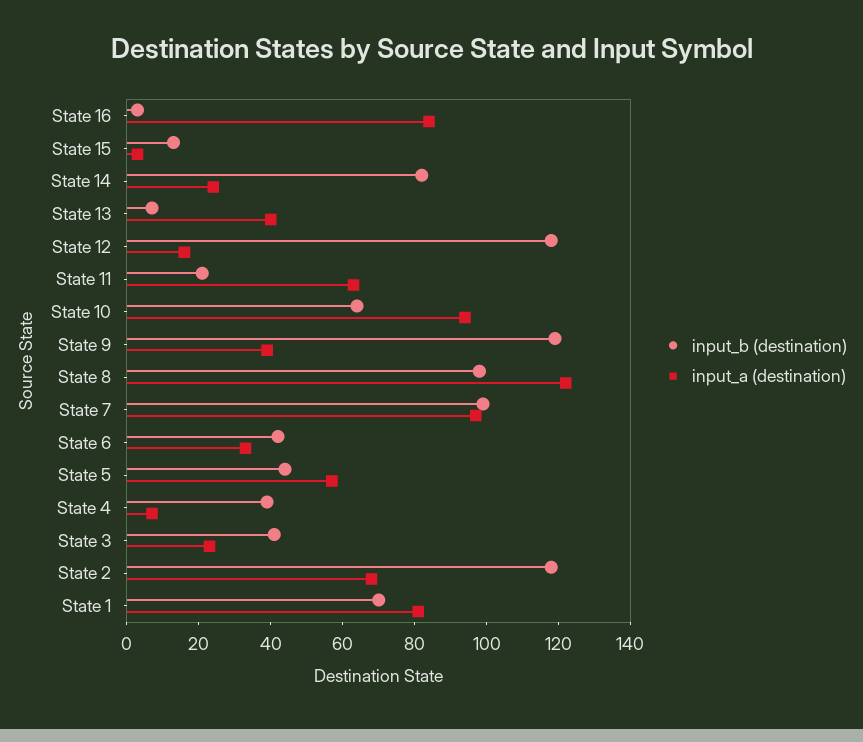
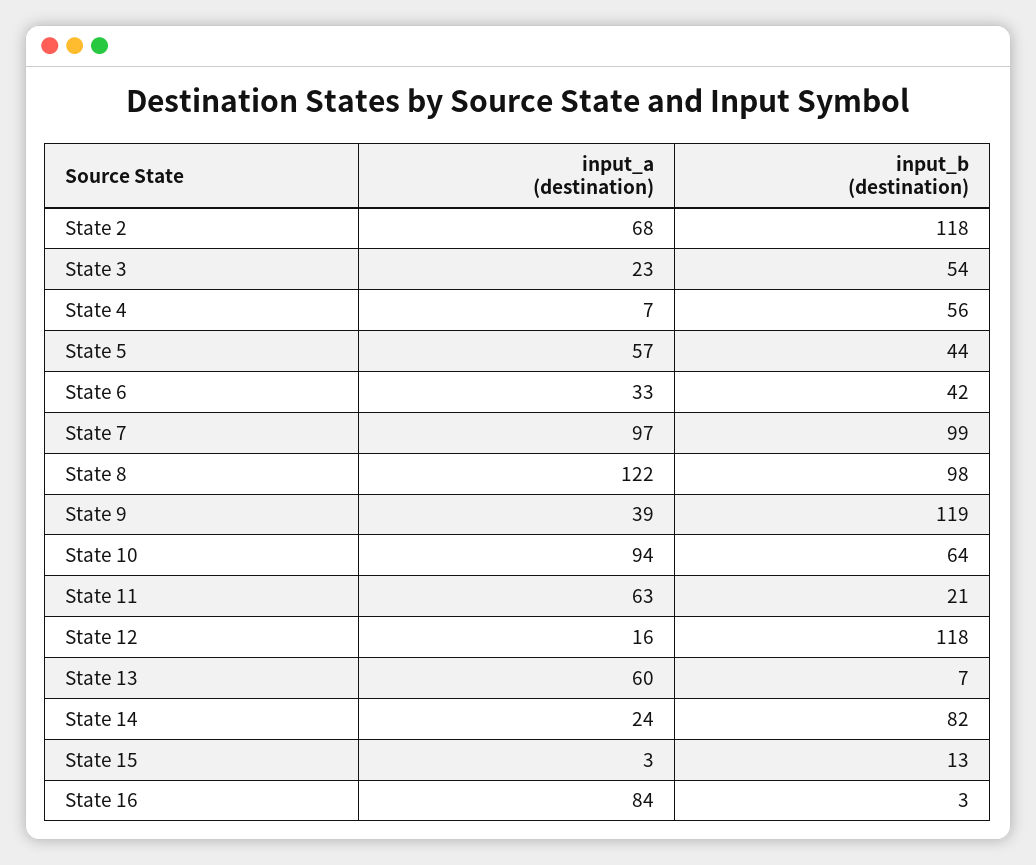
  {
    "input_b (destination)": {
      "State 16": 3,
      "State 15": 13,
      "State 14": 82,
      "State 13": 7,
      "State 12": 118,
      "State 11": 21,
      "State 10": 64,
      "State 9": 119,
      "State 8": 98,
      "State 7": 99,
      "State 6": 42,
      "State 5": 44,
-     "State 4": 40,
+     "State 4": 56,
-     "State 3": 40,
+     "State 3": 54,
-     "State 2": 118,
+     "State 2": 118
-     "State 1": 70
    },
    "input_a (destination)": {
      "State 16": 84,
      "State 15": 3,
      "State 14": 24,
-     "State 13": 40,
+     "State 13": 60,
      "State 12": 16,
      "State 11": 63,
      "State 10": 94,
      "State 9": 39,
      "State 8": 122,
      "State 7": 97,
      "State 6": 33,
      "State 5": 57,
      "State 4": 7,
      "State 3": 23,
-     "State 2": 68,
+     "State 2": 68
-     "State 1": 80
    }
  }

